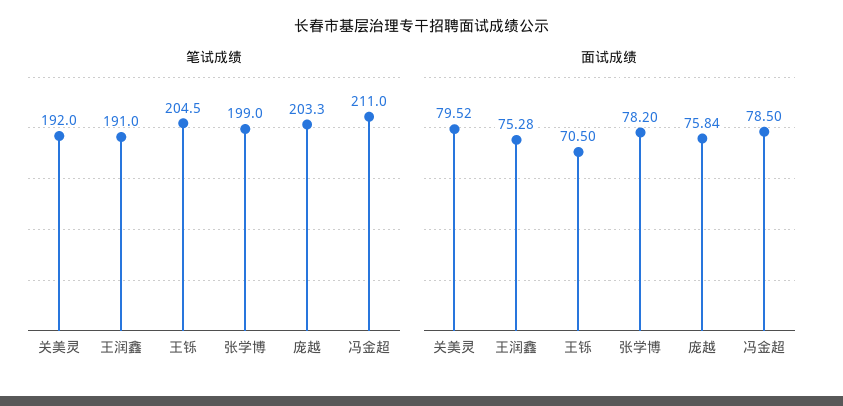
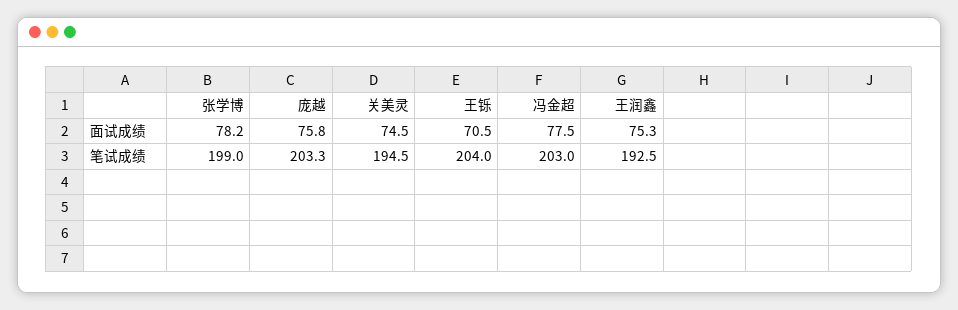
  {
    "笔试成绩": {
-     "关美灵": 192,
+     "关美灵": 194.5,
-     "王润鑫": 191,
+     "王润鑫": 192.5,
-     "王铄": 204.5,
+     "王铄": 204,
      "张学博": 199,
      "庞越": 203.3,
-     "冯金超": 211
+     "冯金超": 203
    },
    "面试成绩": {
-     "关美灵": 79.52,
+     "关美灵": 74.5,
      "王润鑫": 75.28,
      "王铄": 70.5,
      "张学博": 78.2,
      "庞越": 75.84,
-     "冯金超": 78.5
+     "冯金超": 77.5
    }
  }

